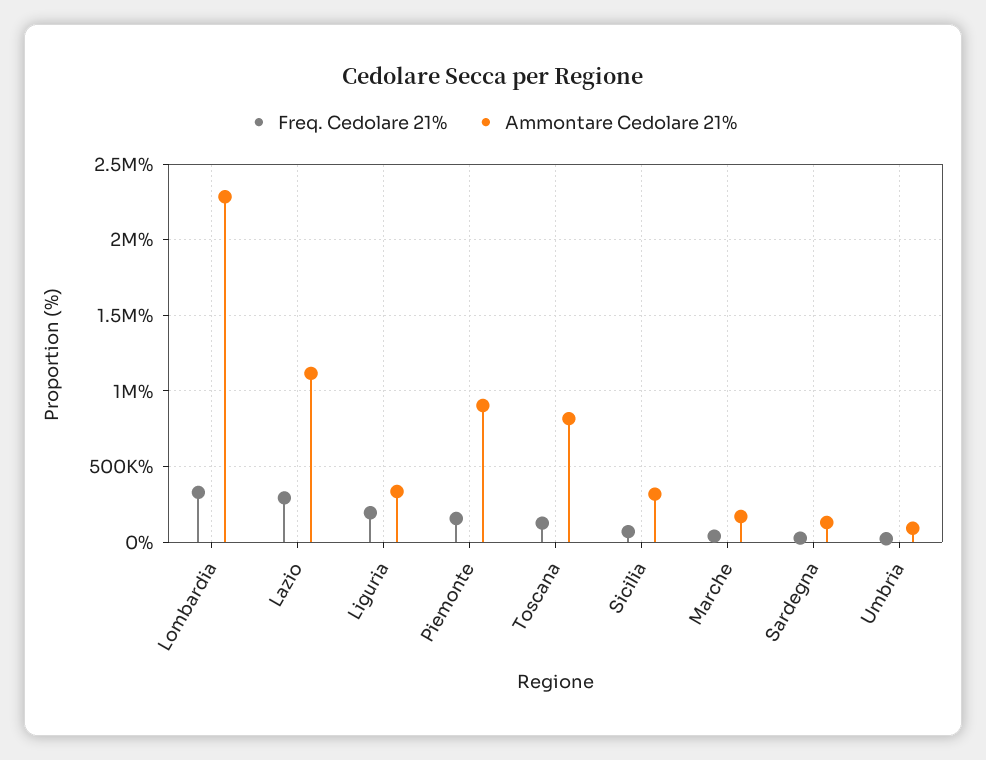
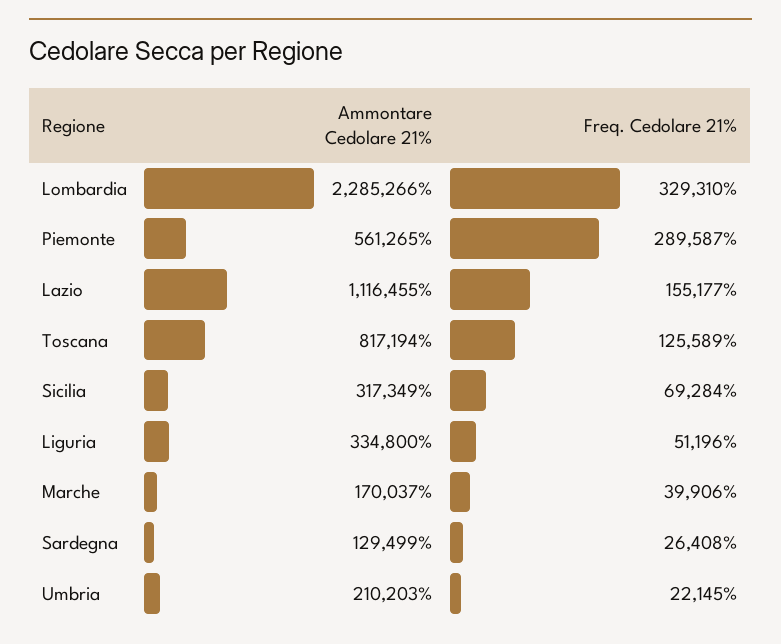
  {
    "Freq. Cedolare 21%": {
      "Lombardia": 329310,
-     "Lazio": 300000,
+     "Lazio": 155177,
-     "Liguria": 200000,
+     "Liguria": 51196,
-     "Piemonte": 150000,
+     "Piemonte": 289587,
      "Toscana": 125589,
      "Sicilia": 69284,
      "Marche": 39906,
      "Sardegna": 26408,
      "Umbria": 22145
    },
    "Ammontare Cedolare 21%": {
      "Lombardia": 2285266,
      "Lazio": 1116455,
      "Liguria": 334800,
-     "Piemonte": 900000,
+     "Piemonte": 561265,
      "Toscana": 817194,
      "Sicilia": 317349,
      "Marche": 170037,
      "Sardegna": 129499,
-     "Umbria": 100000
+     "Umbria": 210203
    }
  }

